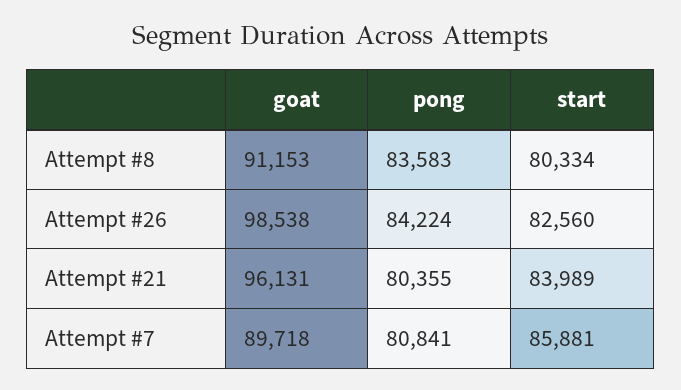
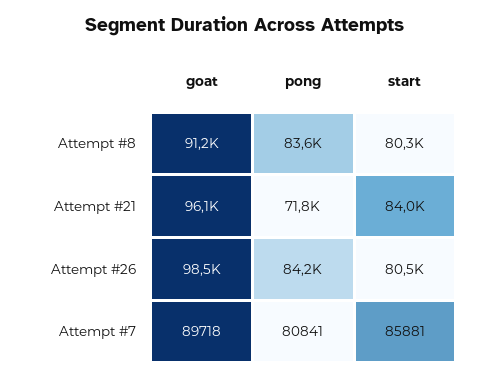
  {
    "goat": {
      "Attempt #8": 91153,
      "Attempt #26": 98538,
      "Attempt #21": 96131,
      "Attempt #7": 89718
    },
    "pong": {
      "Attempt #8": 83583,
      "Attempt #26": 84224,
-     "Attempt #21": 80355,
+     "Attempt #21": 71800,
      "Attempt #7": 80841
    },
    "start": {
      "Attempt #8": 80334,
-     "Attempt #26": 82560,
+     "Attempt #26": 80500,
      "Attempt #21": 83989,
      "Attempt #7": 85881
    }
  }

